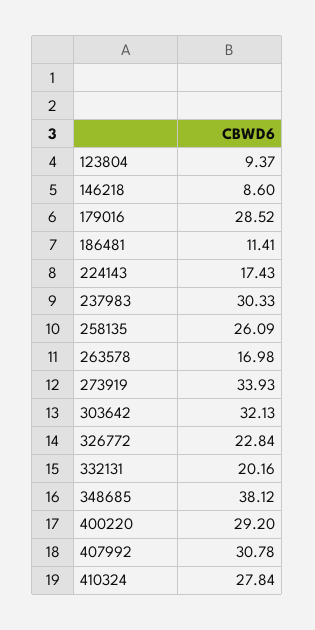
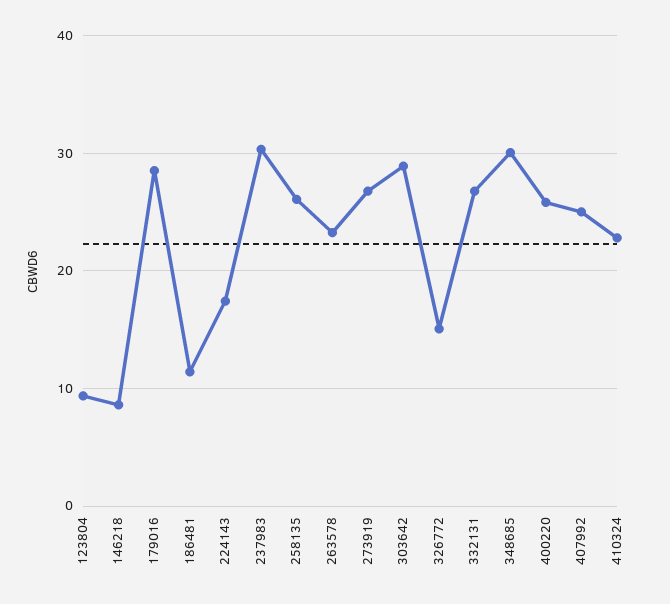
  {
    "123804": 9.37,
    "146218": 8.6,
    "179016": 28.52,
    "186481": 11.41,
    "224143": 17.43,
    "237983": 30.33,
    "258135": 26.09,
-   "263578": 16.98,
+   "263578": 23,
-   "273919": 33.93,
+   "273919": 27,
-   "303642": 32.13,
+   "303642": 29,
-   "326772": 22.84,
+   "326772": 15,
-   "332131": 20.16,
+   "332131": 27,
-   "348685": 38.12,
+   "348685": 30,
-   "400220": 29.2,
+   "400220": 26,
-   "407992": 30.78,
+   "407992": 25,
-   "410324": 27.84
+   "410324": 23
  }

